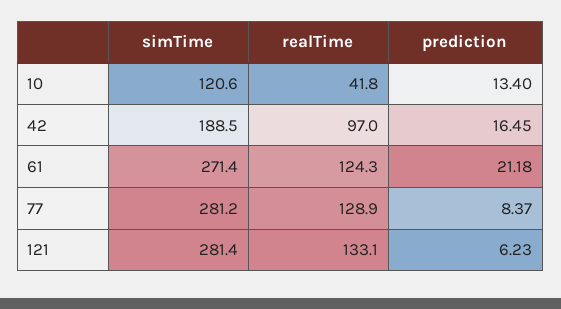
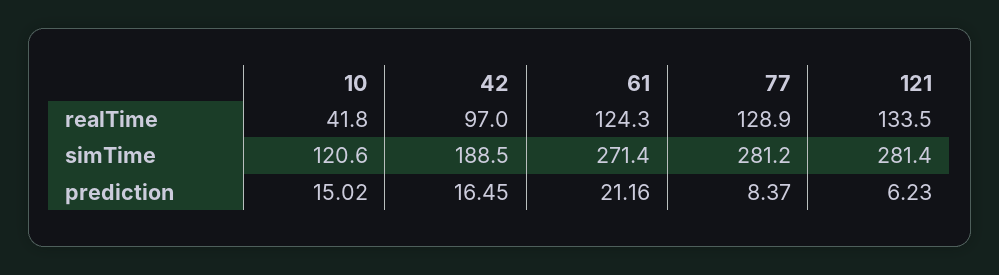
  {
    "simTime": {
      "10": 120.6,
      "42": 188.5,
      "61": 271.4,
      "77": 281.2,
      "121": 281.4
    },
    "realTime": {
      "10": 41.8,
      "42": 97,
      "61": 124.3,
      "77": 128.9,
-     "121": 133.1
+     "121": 133.5
    },
    "prediction": {
-     "10": 13.4,
+     "10": 15.02,
      "42": 16.45,
-     "61": 21.18,
+     "61": 21.16,
      "77": 8.37,
      "121": 6.23
    }
  }

